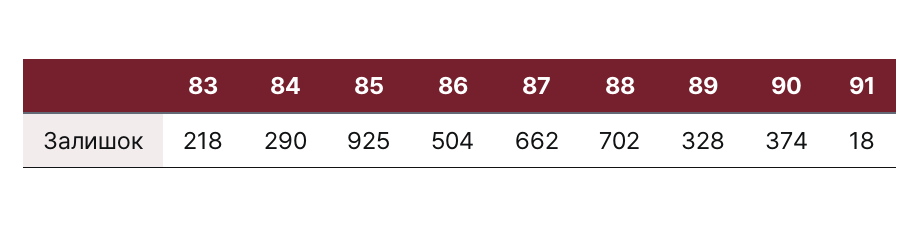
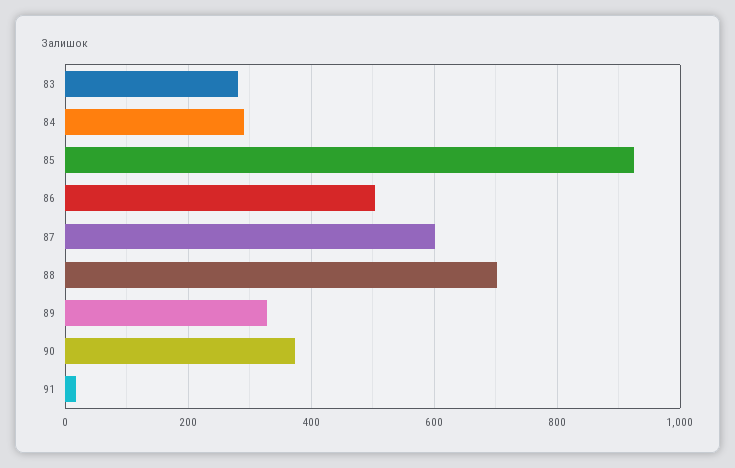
  {
-   "83": 218,
+   "83": 280,
    "84": 290,
    "85": 925,
    "86": 504,
-   "87": 662,
+   "87": 600,
    "88": 702,
    "89": 328,
    "90": 374,
    "91": 18
  }

